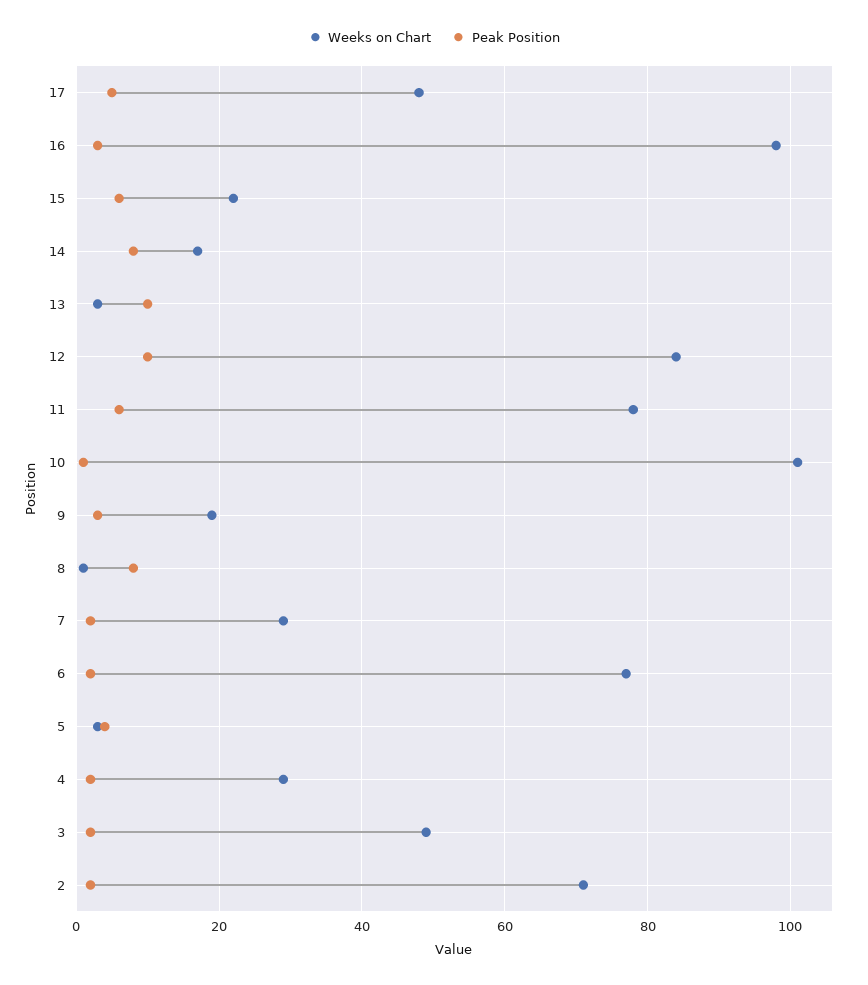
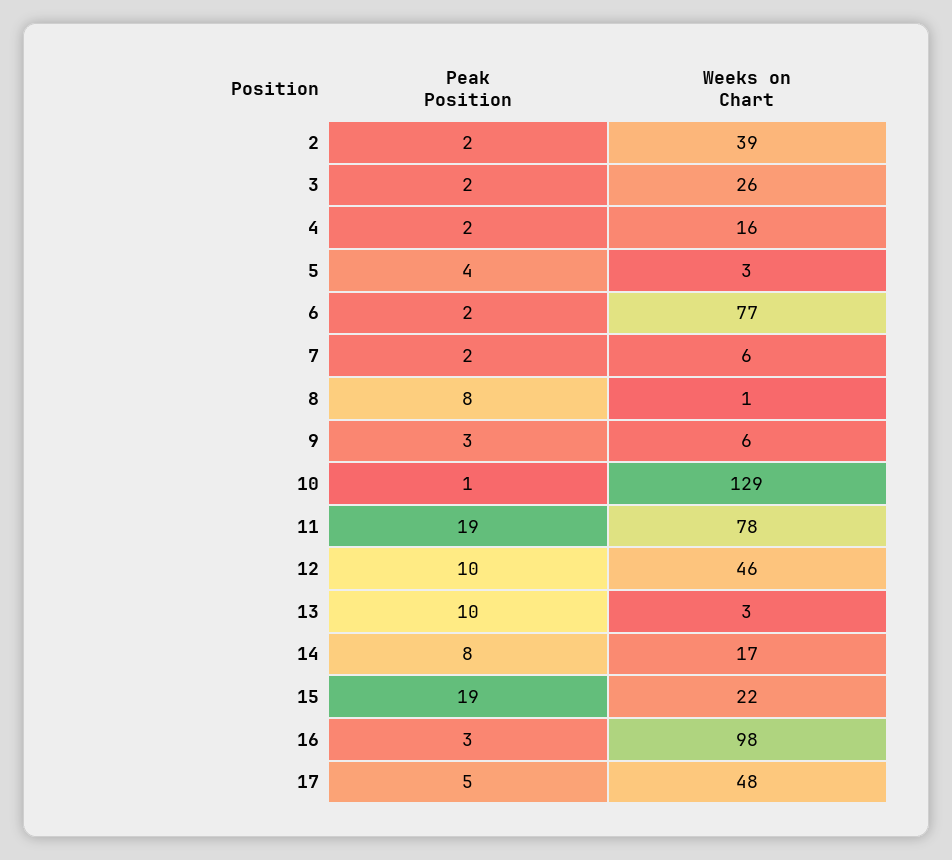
  {
    "Weeks on Chart": {
      "17": 48,
      "16": 98,
      "15": 22,
      "14": 17,
      "13": 3,
-     "12": 85,
+     "12": 46,
      "11": 78,
-     "10": 100,
+     "10": 129,
-     "9": 20,
+     "9": 6,
      "8": 1,
-     "7": 30,
+     "7": 6,
      "6": 77,
      "5": 3,
-     "4": 30,
+     "4": 16,
-     "3": 50,
+     "3": 26,
-     "2": 70
+     "2": 39
    },
    "Peak Position": {
      "17": 5,
      "16": 3,
-     "15": 5,
+     "15": 19,
      "14": 8,
      "13": 10,
      "12": 10,
-     "11": 5,
+     "11": 19,
      "10": 1,
      "9": 3,
      "8": 8,
      "7": 2,
      "6": 2,
      "5": 4,
      "4": 2,
      "3": 2,
      "2": 2
    }
  }

